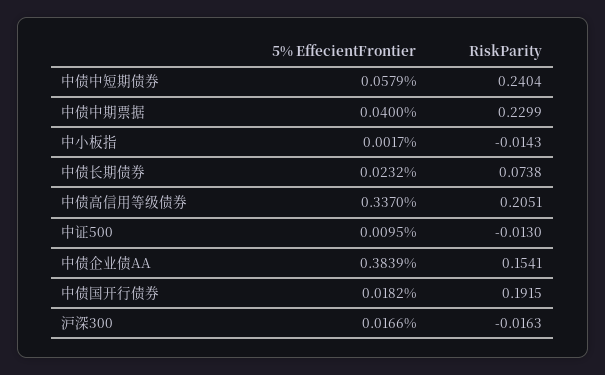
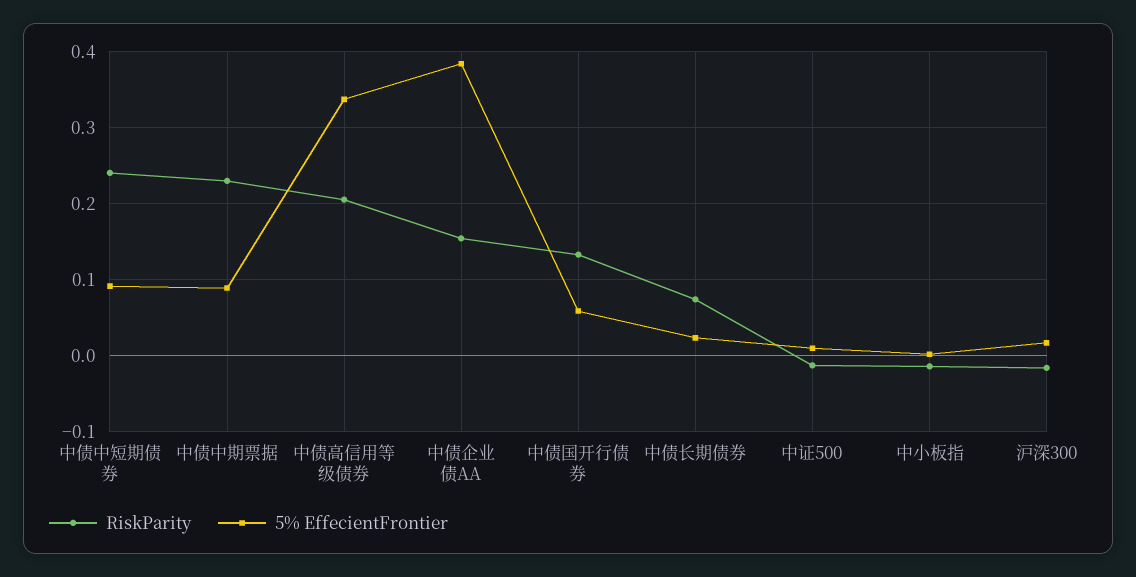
  {
    "5% EffecientFrontier": {
-     "中债中短期债券": 0.0579,
+     "中债中短期债券": 0.09,
-     "中债中期票据": 0.04,
+     "中债中期票据": 0.09,
      "中小板指": 0.0017,
      "中债长期债券": 0.0232,
      "中债高信用等级债券": 0.337,
      "中证500": 0.0095,
      "中债企业债AA": 0.3839,
-     "中债国开行债券": 0.0182,
+     "中债国开行债券": 0.06,
      "沪深300": 0.0166
    },
    "RiskParity": {
      "中债中短期债券": 0.2404,
      "中债中期票据": 0.2299,
      "中小板指": -0.0143,
      "中债长期债券": 0.0738,
      "中债高信用等级债券": 0.2051,
      "中证500": -0.013,
      "中债企业债AA": 0.1541,
-     "中债国开行债券": 0.1915,
+     "中债国开行债券": 0.13,
      "沪深300": -0.0163
    }
  }

